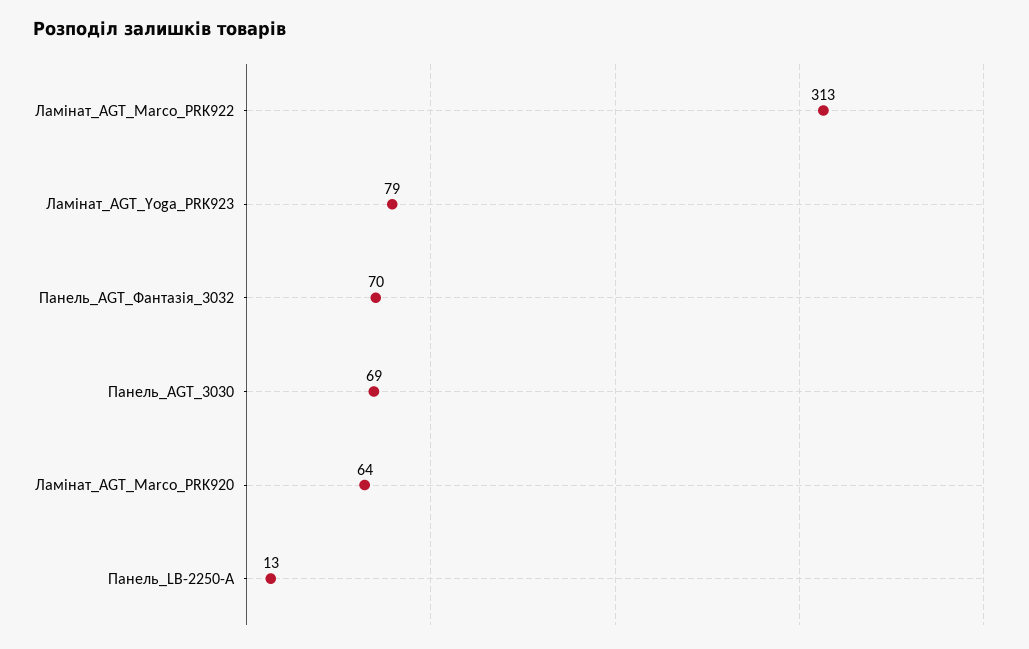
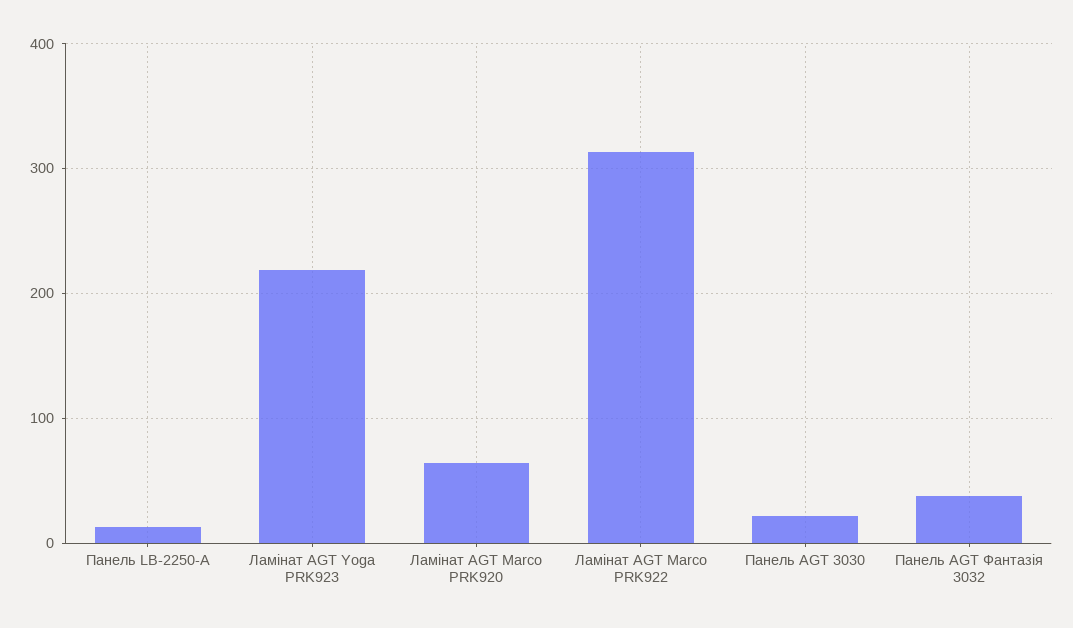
  {
    "Ламінат_AGT_Marco_PRK922": 313,
-   "Ламінат_AGT_Yoga_PRK923": 79,
+   "Ламінат_AGT_Yoga_PRK923": 220,
-   "Панель_AGT_Фантазія_3032": 70,
+   "Панель_AGT_Фантазія_3032": 40,
-   "Панель_AGT_3030": 69,
+   "Панель_AGT_3030": 20,
    "Ламінат_AGT_Marco_PRK920": 64,
    "Панель_LB-2250-А": 13
  }

